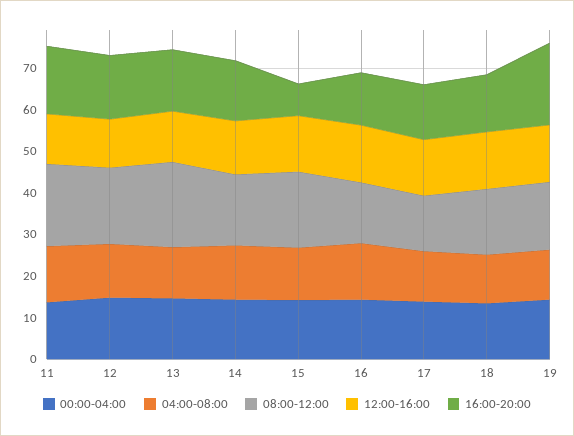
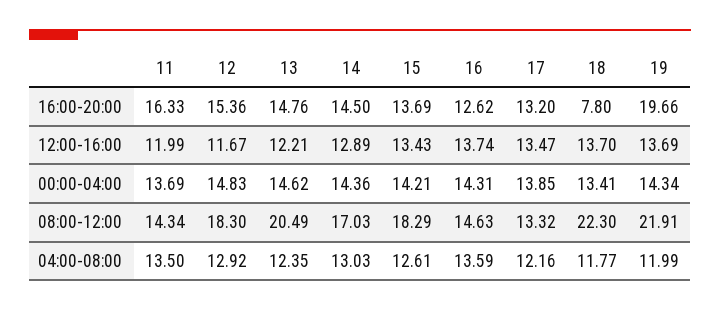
  {
    "00:00-04:00": {
      "11": 13.69,
      "12": 14.83,
      "13": 14.62,
      "14": 14.36,
      "15": 14.21,
      "16": 14.31,
      "17": 13.85,
      "18": 13.41,
      "19": 14.34
    },
    "04:00-08:00": {
      "11": 13.5,
      "12": 12.92,
      "13": 12.35,
      "14": 13.03,
      "15": 12.61,
      "16": 13.59,
      "17": 12.16,
      "18": 11.77,
      "19": 11.99
    },
    "08:00-12:00": {
-     "11": 20,
+     "11": 14.34,
      "12": 18.3,
      "13": 20.49,
      "14": 17.03,
      "15": 18.29,
      "16": 14.63,
      "17": 13.32,
-     "18": 16,
+     "18": 22.3,
-     "19": 16
+     "19": 21.91
    },
    "12:00-16:00": {
      "11": 11.99,
      "12": 11.67,
      "13": 12.21,
      "14": 12.89,
      "15": 13.43,
      "16": 13.74,
      "17": 13.47,
      "18": 13.7,
      "19": 13.69
    },
    "16:00-20:00": {
      "11": 16.33,
      "12": 15.36,
      "13": 14.76,
      "14": 14.5,
-     "15": 8,
+     "15": 13.69,
      "16": 12.62,
      "17": 13.2,
-     "18": 14,
+     "18": 7.8,
      "19": 19.66
    }
  }

